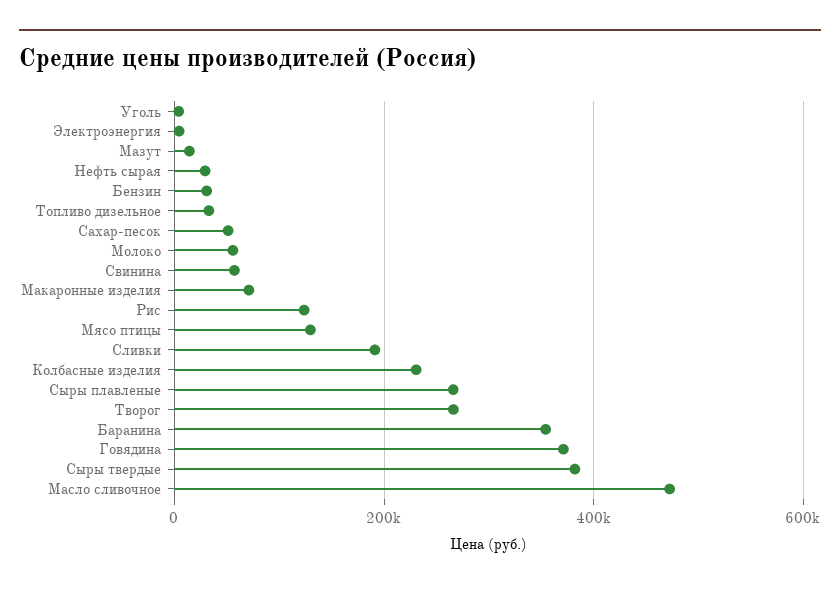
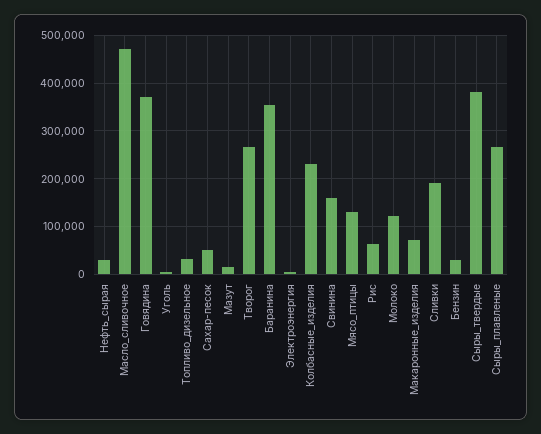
  {
    "Уголь": 0,
    "Электроэнергия": 0,
    "Мазут": 20000,
    "Нефть сырая": 20000,
    "Бензин": 40000,
    "Топливо дизельное": 40000,
    "Сахар-песок": 60000,
-   "Молоко": 60000,
+   "Молоко": 120000,
-   "Свинина": 60000,
+   "Свинина": 160000,
    "Макаронные изделия": 80000,
-   "Рис": 120000,
+   "Рис": 60000,
    "Мясо птицы": 120000,
    "Сливки": 200000,
    "Колбасные изделия": 240000,
    "Сыры плавленые": 260000,
    "Творог": 260000,
    "Баранина": 360000,
    "Говядина": 380000,
    "Сыры твердые": 380000,
    "Масло сливочное": 480000
  }

